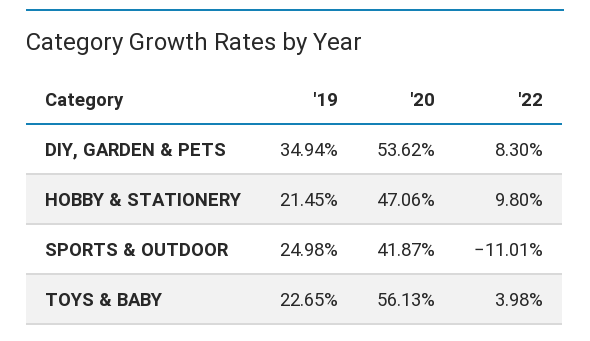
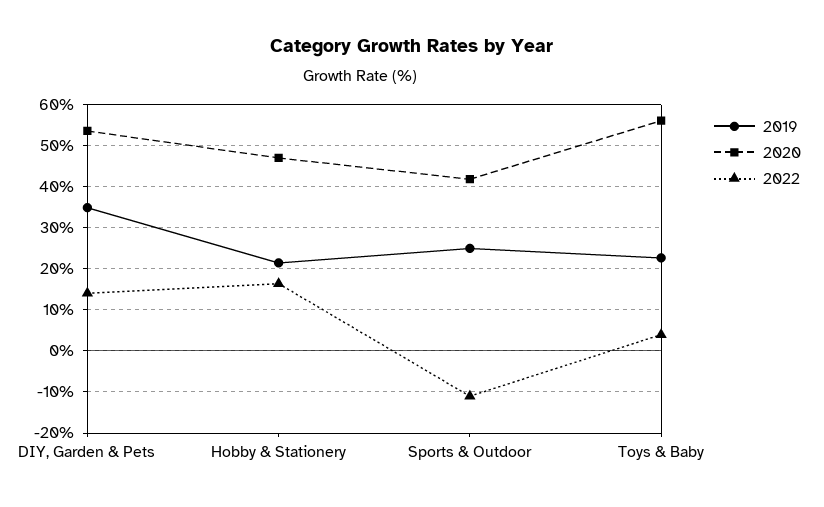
  {
    "'19": {
      "DIY, GARDEN & PETS": 34.94,
      "HOBBY & STATIONERY": 21.45,
      "SPORTS & OUTDOOR": 24.98,
      "TOYS & BABY": 22.65
    },
    "'20": {
      "DIY, GARDEN & PETS": 53.62,
      "HOBBY & STATIONERY": 47.06,
      "SPORTS & OUTDOOR": 41.87,
      "TOYS & BABY": 56.13
    },
    "'22": {
-     "DIY, GARDEN & PETS": 8.3,
+     "DIY, GARDEN & PETS": 14,
-     "HOBBY & STATIONERY": 9.8,
+     "HOBBY & STATIONERY": 16,
      "SPORTS & OUTDOOR": -11.01,
      "TOYS & BABY": 3.98
    }
  }

